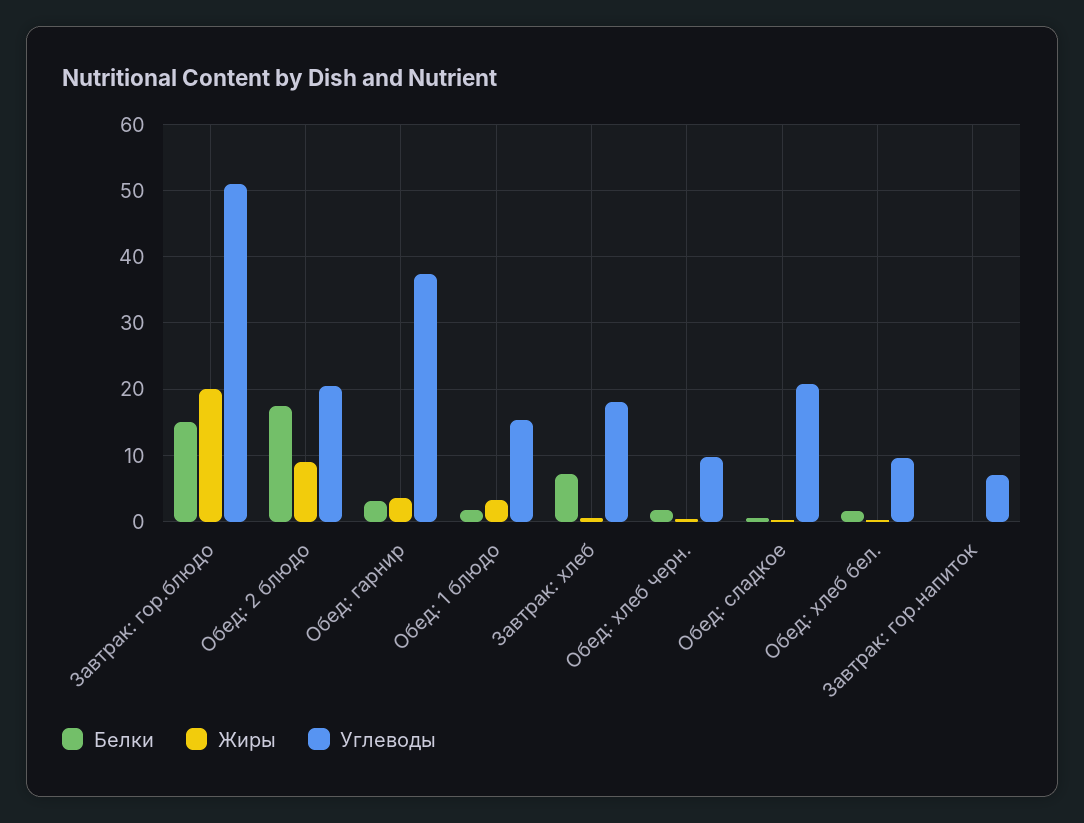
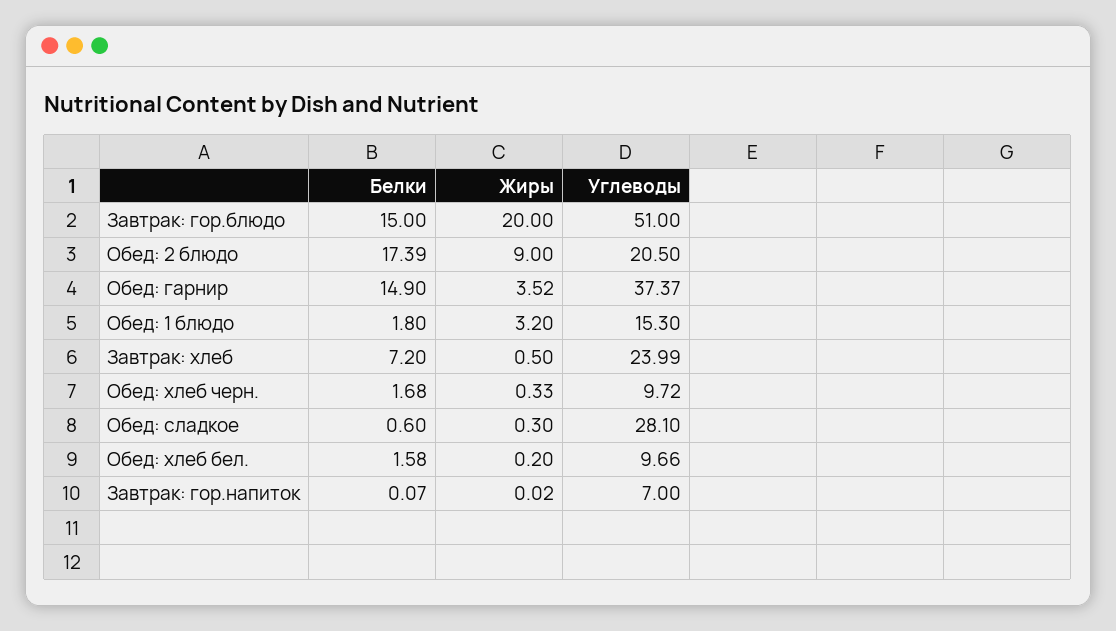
  {
    "Белки": {
      "Завтрак: гор.блюдо": 15,
      "Обед: 2 блюдо": 17.39,
-     "Обед: гарнир": 3,
+     "Обед: гарнир": 14.9,
      "Обед: 1 блюдо": 1.8,
      "Завтрак: хлеб": 7.2,
      "Обед: хлеб черн.": 1.68,
      "Обед: сладкое": 0.6,
      "Обед: хлеб бел.": 1.58,
      "Завтрак: гор.напиток": 0.07
    },
    "Жиры": {
      "Завтрак: гор.блюдо": 20,
      "Обед: 2 блюдо": 9,
      "Обед: гарнир": 3.52,
      "Обед: 1 блюдо": 3.2,
      "Завтрак: хлеб": 0.5,
      "Обед: хлеб черн.": 0.33,
      "Обед: сладкое": 0.3,
      "Обед: хлеб бел.": 0.2,
      "Завтрак: гор.напиток": 0.02
    },
    "Углеводы": {
      "Завтрак: гор.блюдо": 51,
      "Обед: 2 блюдо": 20.5,
      "Обед: гарнир": 37.37,
      "Обед: 1 блюдо": 15.3,
-     "Завтрак: хлеб": 18,
+     "Завтрак: хлеб": 23.99,
      "Обед: хлеб черн.": 9.72,
-     "Обед: сладкое": 21,
+     "Обед: сладкое": 28.1,
      "Обед: хлеб бел.": 9.66,
      "Завтрак: гор.напиток": 7
    }
  }

